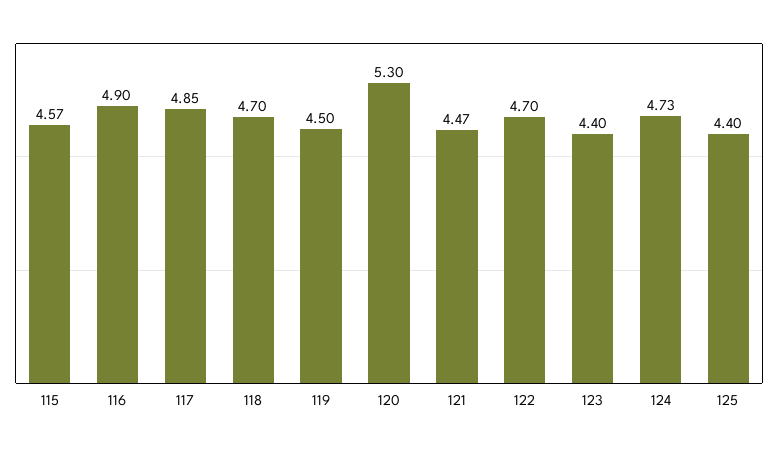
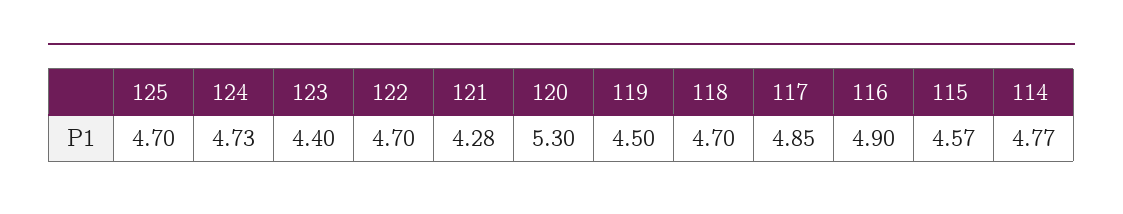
  {
    "115": 4.57,
    "116": 4.9,
    "117": 4.85,
    "118": 4.7,
    "119": 4.5,
    "120": 5.3,
-   "121": 4.47,
+   "121": 4.28,
    "122": 4.7,
    "123": 4.4,
    "124": 4.73,
-   "125": 4.4
+   "125": 4.7,
+   "114": 4.77
  }

